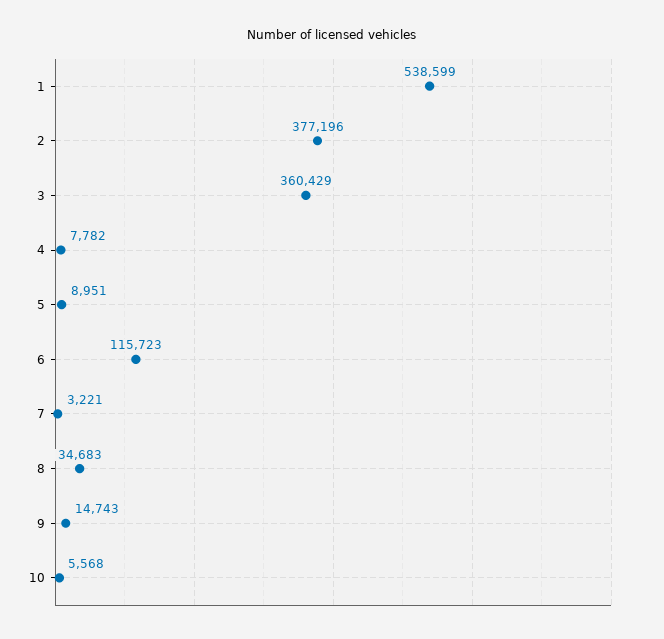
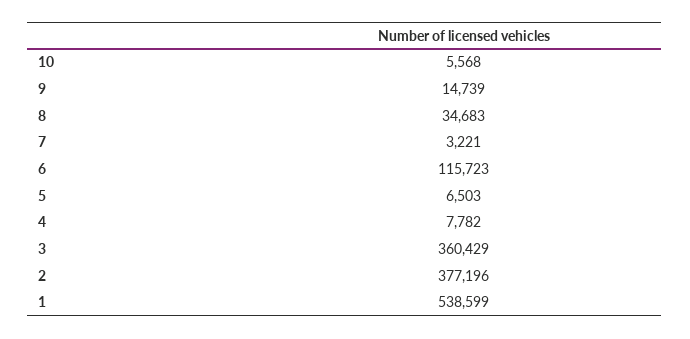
  {
    "1": 538599,
    "2": 377196,
    "3": 360429,
    "4": 7782,
-   "5": 8951,
+   "5": 6503,
    "6": 115723,
    "7": 3221,
    "8": 34683,
-   "9": 14743,
+   "9": 14739,
    "10": 5568
  }

